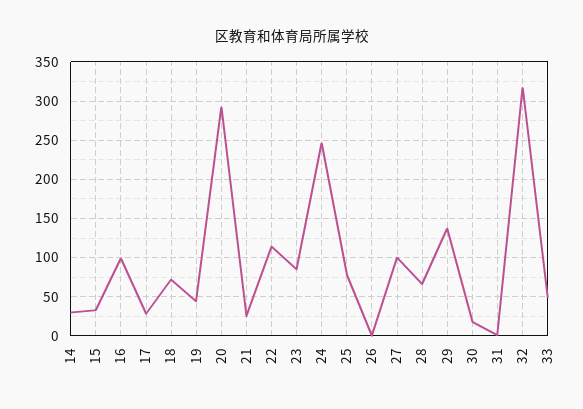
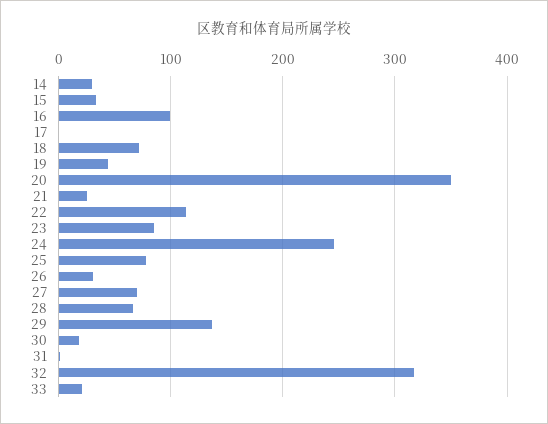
  {
    "14": 30,
    "15": 30,
    "16": 100,
-   "17": 30,
+   "17": 0,
    "18": 70,
    "19": 40,
-   "20": 290,
+   "20": 350,
    "21": 30,
    "22": 110,
    "23": 90,
    "24": 250,
    "25": 80,
-   "26": 0,
+   "26": 30,
-   "27": 100,
+   "27": 70,
    "28": 70,
    "29": 140,
    "30": 20,
    "31": 0,
    "32": 320,
-   "33": 50
+   "33": 20
  }

